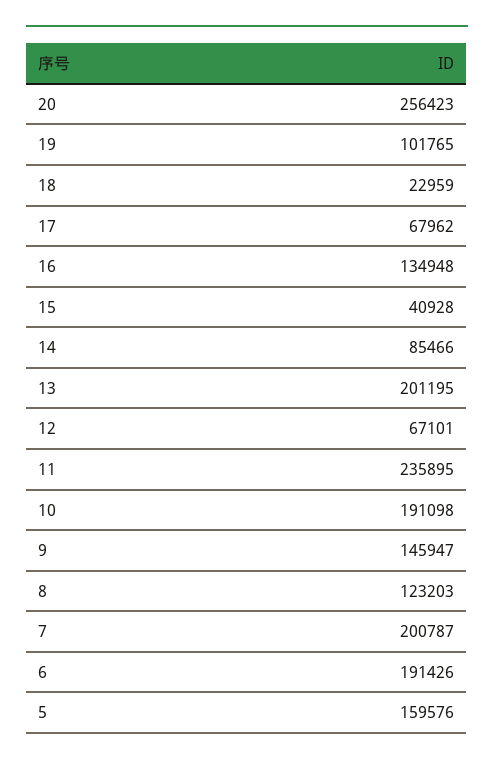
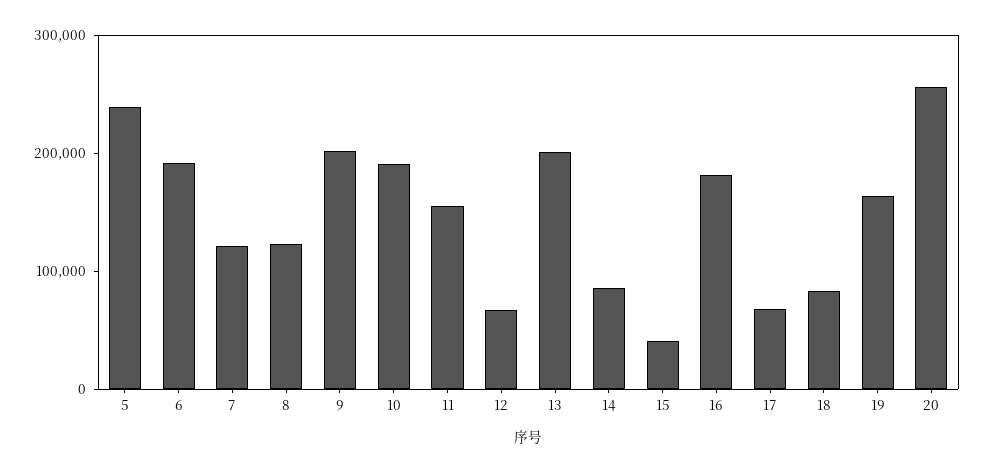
  {
    "20": 256423,
-   "19": 101765,
+   "19": 160000,
-   "18": 22959,
+   "18": 80000,
    "17": 67962,
-   "16": 134948,
+   "16": 180000,
    "15": 40928,
    "14": 85466,
    "13": 201195,
    "12": 67101,
-   "11": 235895,
+   "11": 160000,
    "10": 191098,
-   "9": 145947,
+   "9": 200000,
    "8": 123203,
-   "7": 200787,
+   "7": 120000,
    "6": 191426,
-   "5": 159576
+   "5": 240000
  }

